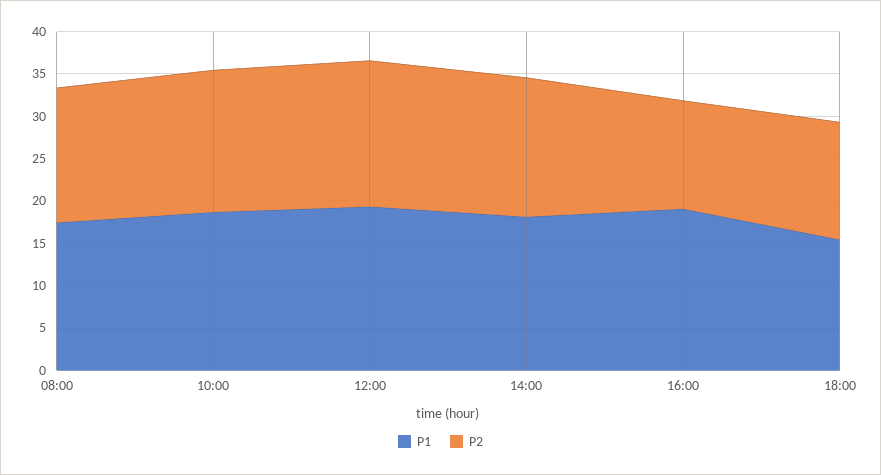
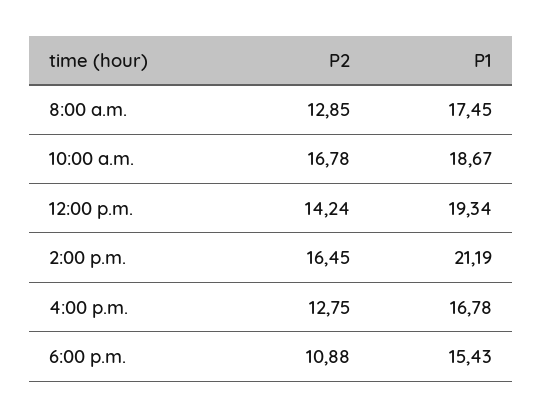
  {
    "P1": {
      "08:00": 17.45,
      "10:00": 18.67,
      "12:00": 19.34,
-     "14:00": 18,
+     "14:00": 21.19,
-     "16:00": 19,
+     "16:00": 16.78,
      "18:00": 15.43
    },
    "P2": {
-     "08:00": 16,
+     "08:00": 12.85,
      "10:00": 16.78,
-     "12:00": 17,
+     "12:00": 14.24,
      "14:00": 16.45,
      "16:00": 12.75,
-     "18:00": 14
+     "18:00": 10.88
    }
  }

